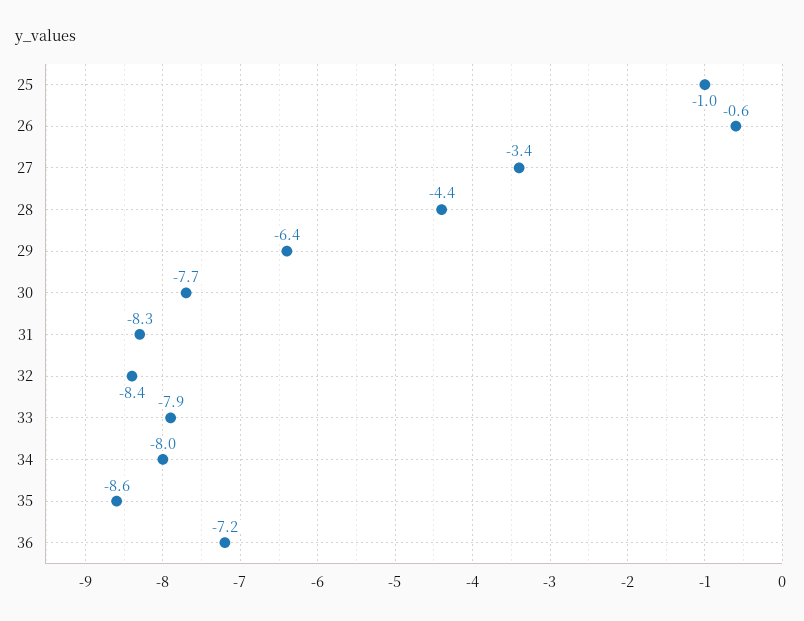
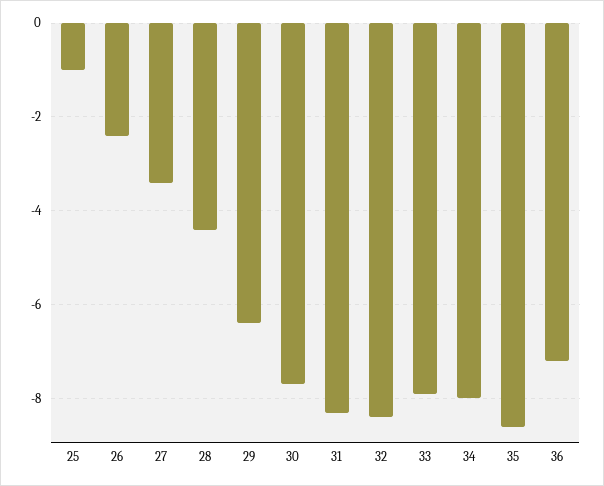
  {
    "25": -1,
-   "26": -0.6,
+   "26": -2.5,
    "27": -3.4,
    "28": -4.4,
    "29": -6.4,
    "30": -7.7,
    "31": -8.3,
    "32": -8.4,
    "33": -7.9,
    "34": -8,
    "35": -8.6,
    "36": -7.2
  }

